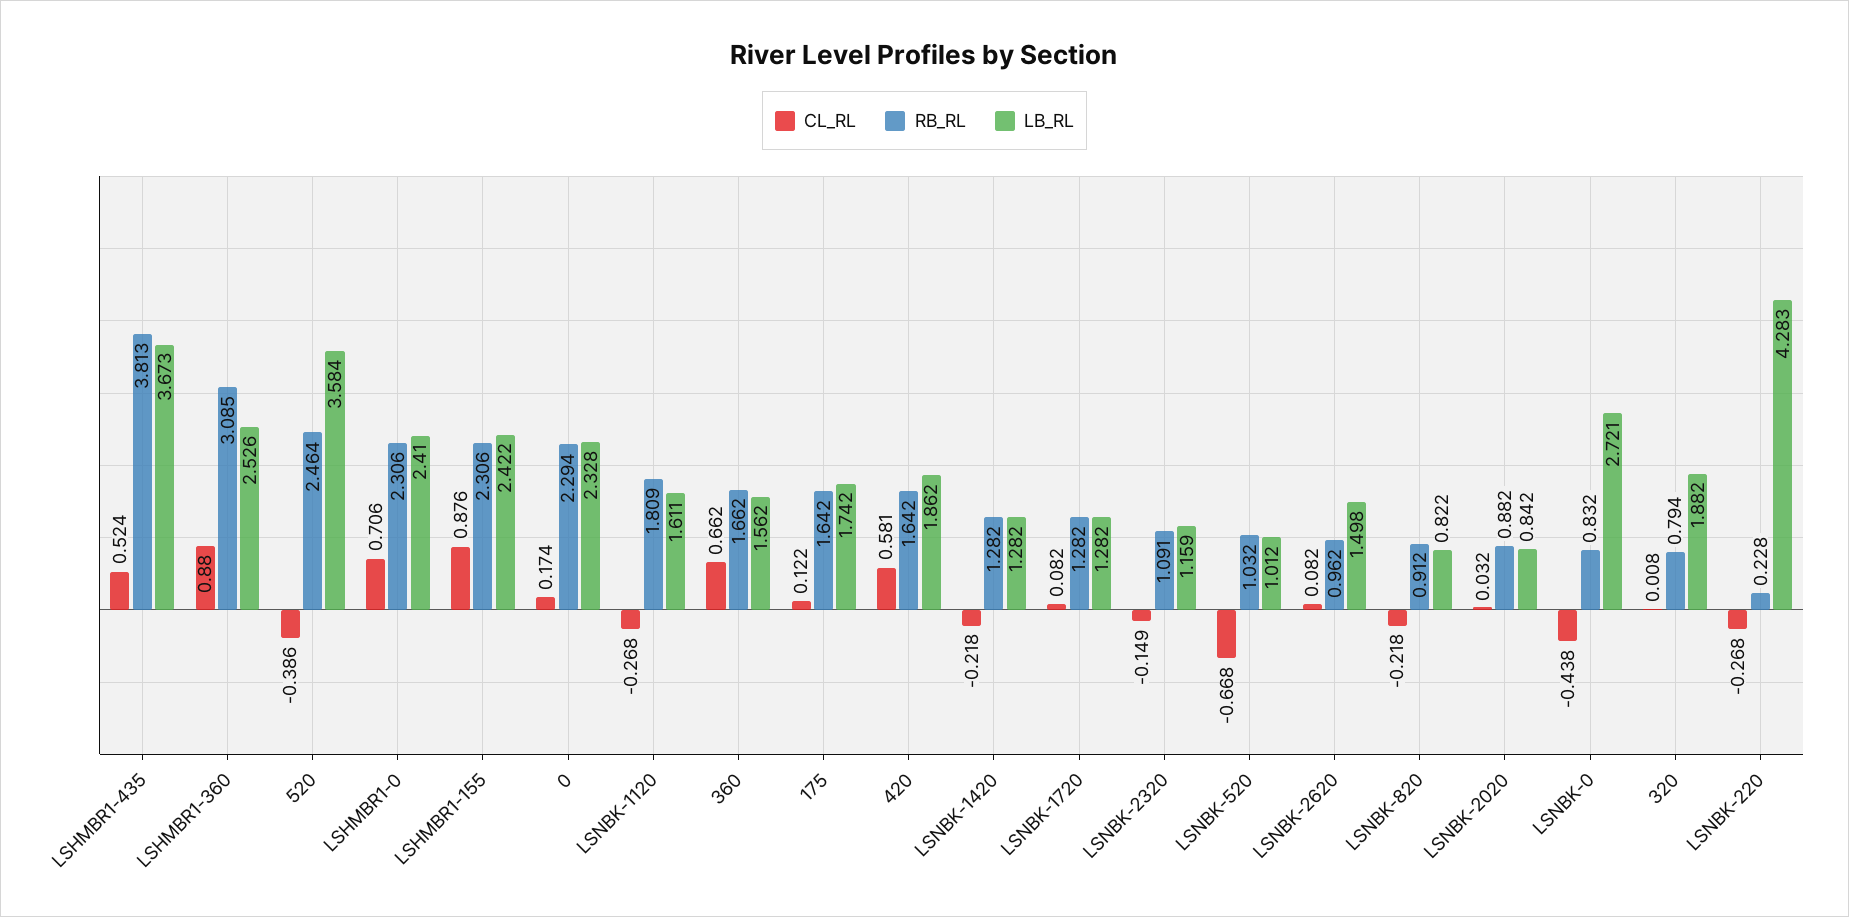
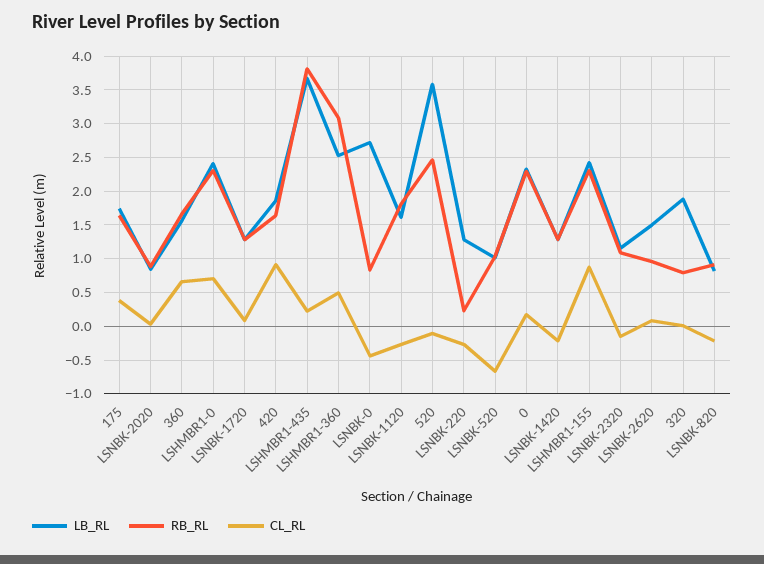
  {
    "CL_RL": {
-     "LSHMBR1-435": 0.524,
+     "LSHMBR1-435": 0.2,
-     "LSHMBR1-360": 0.88,
+     "LSHMBR1-360": 0.5,
-     "520": -0.386,
+     "520": -0.1,
      "LSHMBR1-0": 0.706,
      "LSHMBR1-155": 0.876,
      "0": 0.174,
      "LSNBK-1120": -0.268,
      "360": 0.662,
-     "175": 0.122,
+     "175": 0.4,
-     "420": 0.581,
+     "420": 0.9,
      "LSNBK-1420": -0.218,
      "LSNBK-1720": 0.082,
      "LSNBK-2320": -0.149,
      "LSNBK-520": -0.668,
      "LSNBK-2620": 0.082,
      "LSNBK-820": -0.218,
      "LSNBK-2020": 0.032,
      "LSNBK-0": -0.438,
      "320": 0.008,
      "LSNBK-220": -0.268
    },
    "RB_RL": {
      "LSHMBR1-435": 3.813,
      "LSHMBR1-360": 3.085,
      "520": 2.464,
      "LSHMBR1-0": 2.306,
      "LSHMBR1-155": 2.306,
      "0": 2.294,
      "LSNBK-1120": 1.809,
      "360": 1.662,
      "175": 1.642,
      "420": 1.642,
      "LSNBK-1420": 1.282,
      "LSNBK-1720": 1.282,
      "LSNBK-2320": 1.091,
      "LSNBK-520": 1.032,
      "LSNBK-2620": 0.962,
      "LSNBK-820": 0.912,
      "LSNBK-2020": 0.882,
      "LSNBK-0": 0.832,
      "320": 0.794,
      "LSNBK-220": 0.228
    },
    "LB_RL": {
      "LSHMBR1-435": 3.673,
      "LSHMBR1-360": 2.526,
      "520": 3.584,
      "LSHMBR1-0": 2.41,
      "LSHMBR1-155": 2.422,
      "0": 2.328,
      "LSNBK-1120": 1.611,
      "360": 1.562,
      "175": 1.742,
      "420": 1.862,
      "LSNBK-1420": 1.282,
      "LSNBK-1720": 1.282,
      "LSNBK-2320": 1.159,
      "LSNBK-520": 1.012,
      "LSNBK-2620": 1.498,
      "LSNBK-820": 0.822,
      "LSNBK-2020": 0.842,
      "LSNBK-0": 2.721,
      "320": 1.882,
-     "LSNBK-220": 4.283
+     "LSNBK-220": 1.3
    }
  }

